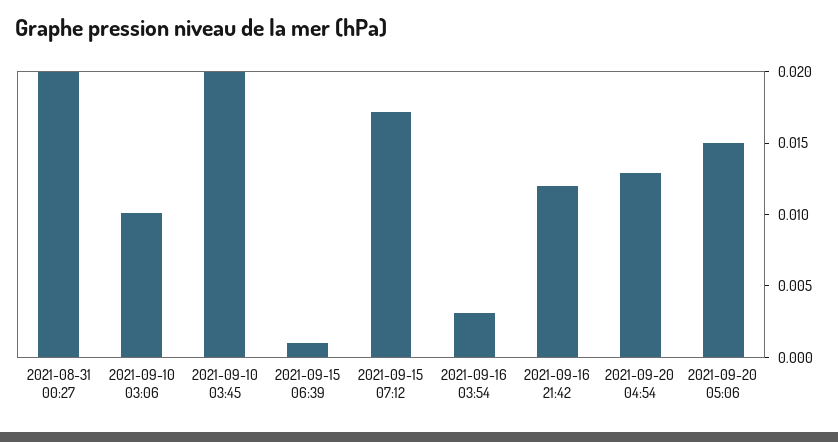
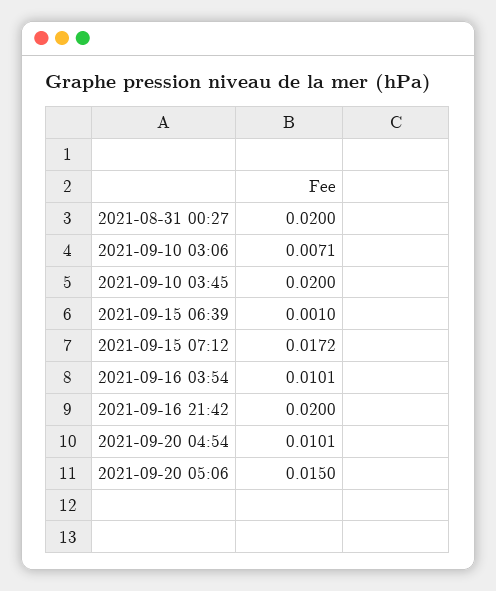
  {
    "2021-08-31 00:27": 0.02,
-   "2021-09-10 03:06": 0.01,
+   "2021-09-10 03:06": 0.0071,
    "2021-09-10 03:45": 0.02,
    "2021-09-15 06:39": 0.001,
    "2021-09-15 07:12": 0.0172,
-   "2021-09-16 03:54": 0.003,
+   "2021-09-16 03:54": 0.0101,
-   "2021-09-16 21:42": 0.012,
+   "2021-09-16 21:42": 0.02,
-   "2021-09-20 04:54": 0.013,
+   "2021-09-20 04:54": 0.0101,
    "2021-09-20 05:06": 0.015
  }

